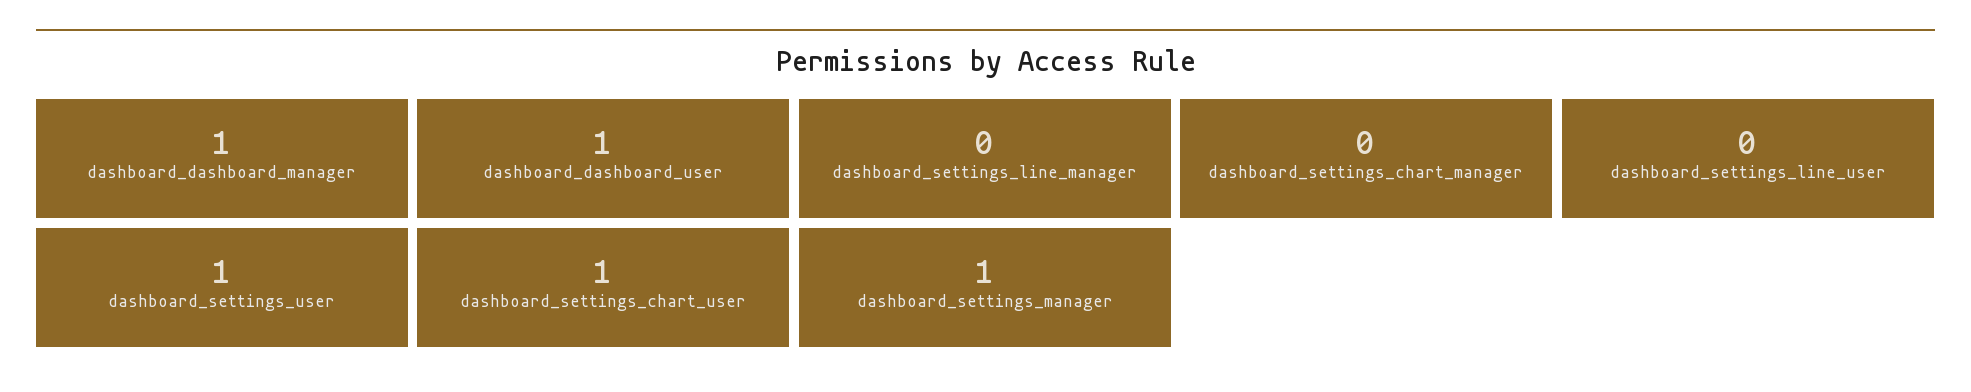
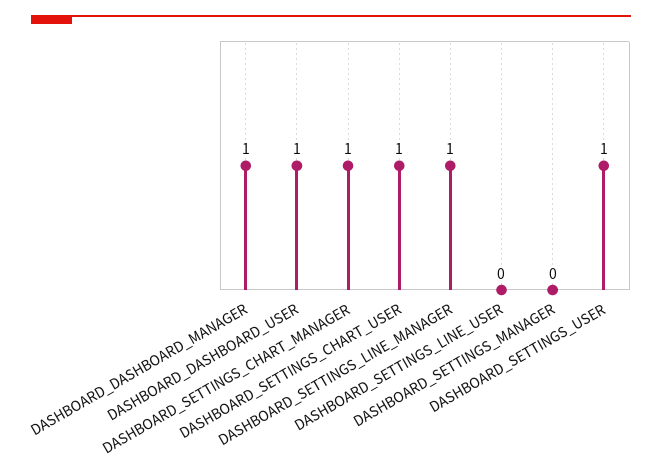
  {
    "dashboard_dashboard_manager": 1,
    "dashboard_dashboard_user": 1,
-   "dashboard_settings_line_manager": 0,
+   "dashboard_settings_line_manager": 1,
-   "dashboard_settings_chart_manager": 0,
+   "dashboard_settings_chart_manager": 1,
    "dashboard_settings_line_user": 0,
    "dashboard_settings_user": 1,
    "dashboard_settings_chart_user": 1,
-   "dashboard_settings_manager": 1
+   "dashboard_settings_manager": 0
  }

